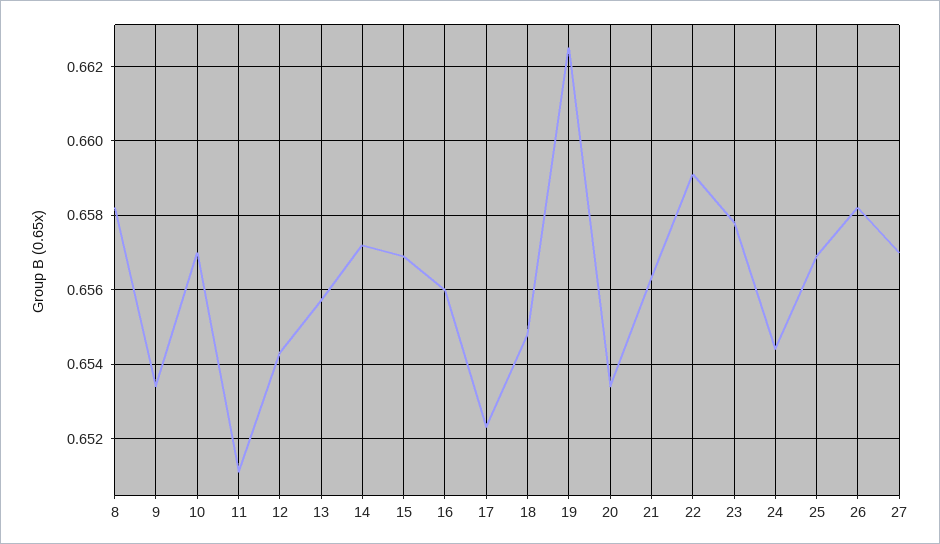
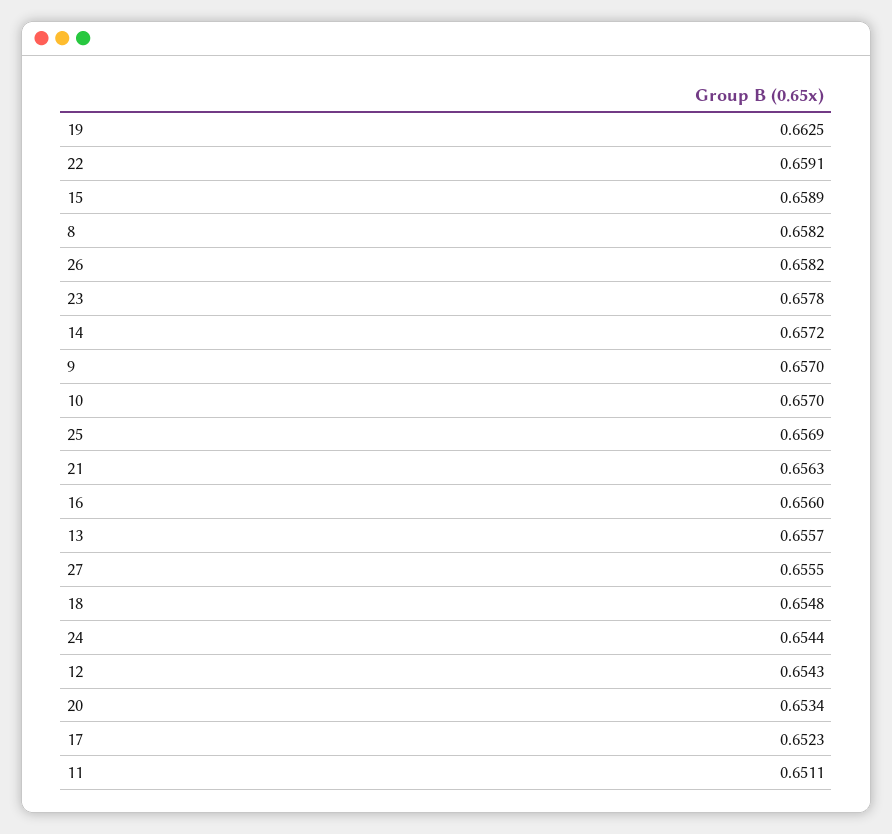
  {
    "8": 0.6582,
-   "9": 0.6535,
+   "9": 0.657,
    "10": 0.657,
    "11": 0.6511,
    "12": 0.6543,
    "13": 0.6557,
    "14": 0.6572,
-   "15": 0.657,
+   "15": 0.6589,
    "16": 0.656,
    "17": 0.6523,
    "18": 0.6548,
    "19": 0.6625,
    "20": 0.6534,
    "21": 0.6563,
    "22": 0.6591,
    "23": 0.6578,
    "24": 0.6544,
    "25": 0.6569,
    "26": 0.6582,
-   "27": 0.657
+   "27": 0.6555
  }

